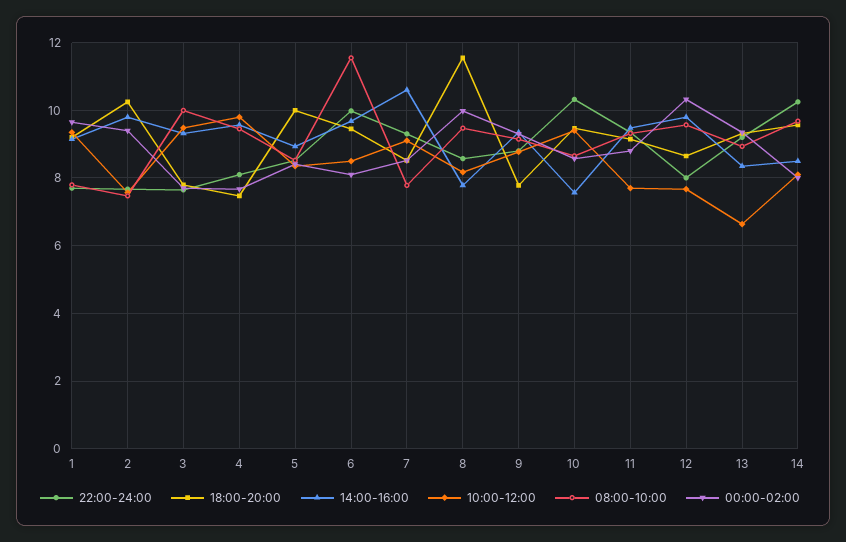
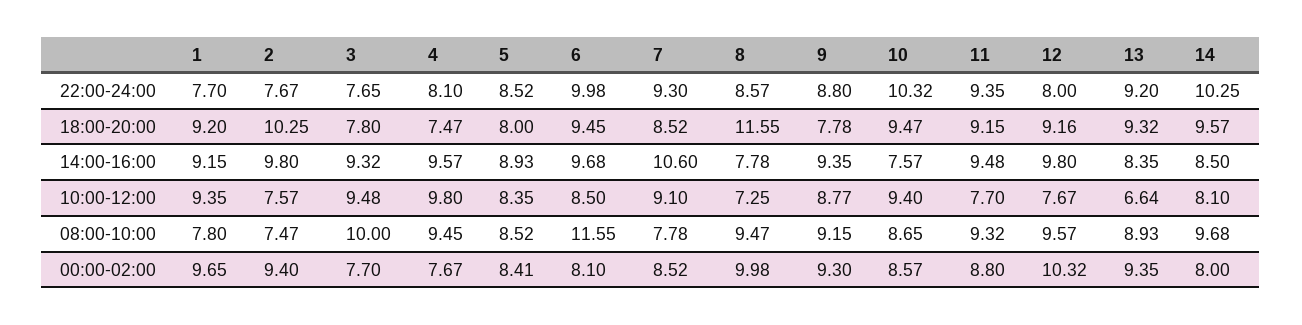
  {
    "22:00-24:00": {
      "1": 7.7,
      "2": 7.67,
      "3": 7.65,
      "4": 8.1,
      "5": 8.52,
      "6": 9.98,
      "7": 9.3,
      "8": 8.57,
      "9": 8.8,
      "10": 10.32,
      "11": 9.35,
      "12": 8,
      "13": 9.2,
      "14": 10.25
    },
    "18:00-20:00": {
      "1": 9.2,
      "2": 10.25,
      "3": 7.8,
      "4": 7.47,
-     "5": 10,
+     "5": 8,
      "6": 9.45,
      "7": 8.52,
      "8": 11.55,
      "9": 7.78,
      "10": 9.47,
      "11": 9.15,
-     "12": 8.6,
+     "12": 9.16,
      "13": 9.32,
      "14": 9.57
    },
    "14:00-16:00": {
      "1": 9.15,
      "2": 9.8,
      "3": 9.32,
      "4": 9.57,
      "5": 8.93,
      "6": 9.68,
      "7": 10.6,
      "8": 7.78,
      "9": 9.35,
      "10": 7.57,
      "11": 9.48,
      "12": 9.8,
      "13": 8.35,
      "14": 8.5
    },
    "10:00-12:00": {
      "1": 9.35,
      "2": 7.57,
      "3": 9.48,
      "4": 9.8,
      "5": 8.35,
      "6": 8.5,
      "7": 9.1,
-     "8": 8.2,
+     "8": 7.25,
      "9": 8.77,
      "10": 9.4,
      "11": 7.7,
      "12": 7.67,
      "13": 6.64,
      "14": 8.1
    },
    "08:00-10:00": {
      "1": 7.8,
      "2": 7.47,
      "3": 10,
      "4": 9.45,
      "5": 8.52,
      "6": 11.55,
      "7": 7.78,
      "8": 9.47,
      "9": 9.15,
      "10": 8.65,
      "11": 9.32,
      "12": 9.57,
      "13": 8.93,
      "14": 9.68
    },
    "00:00-02:00": {
      "1": 9.65,
      "2": 9.4,
      "3": 7.7,
      "4": 7.67,
      "5": 8.41,
      "6": 8.1,
      "7": 8.52,
      "8": 9.98,
      "9": 9.3,
      "10": 8.57,
      "11": 8.8,
      "12": 10.32,
      "13": 9.35,
      "14": 8
    }
  }

